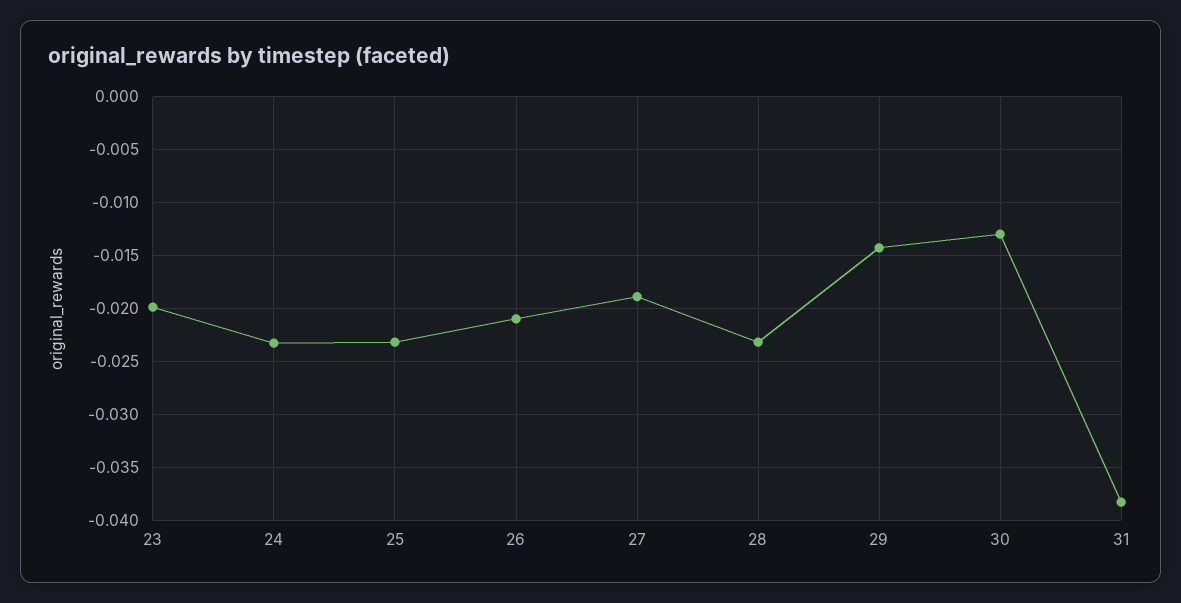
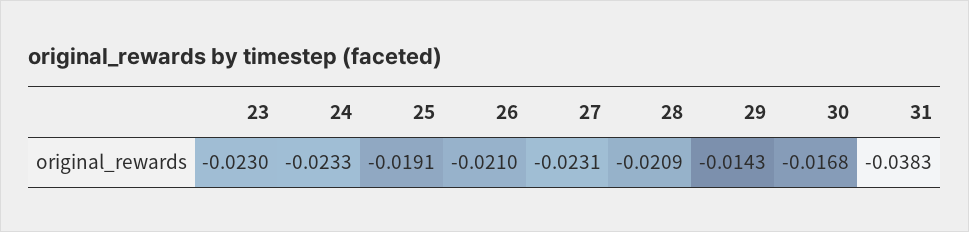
  {
-   "23": -0.02,
+   "23": -0.023,
    "24": -0.0233,
-   "25": -0.023,
+   "25": -0.0191,
    "26": -0.021,
-   "27": -0.019,
+   "27": -0.0231,
-   "28": -0.023,
+   "28": -0.0209,
    "29": -0.0143,
-   "30": -0.013,
+   "30": -0.0168,
    "31": -0.0383
  }

